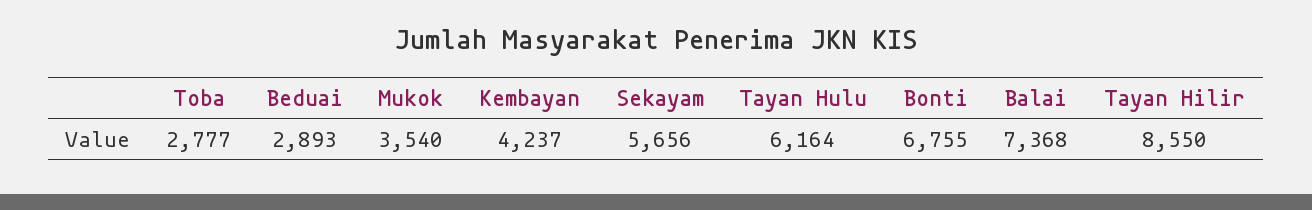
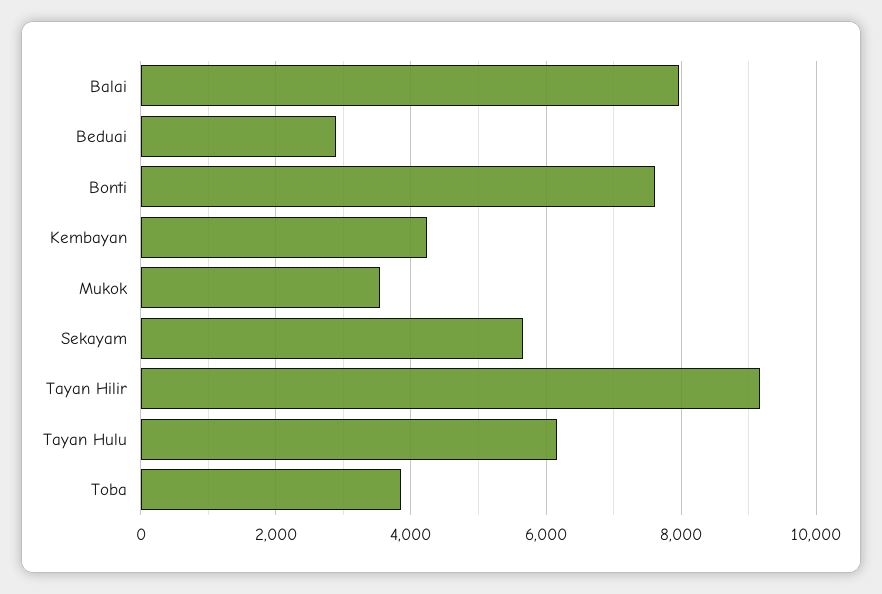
  {
-   "Toba": 2777,
+   "Toba": 3800,
    "Beduai": 2893,
    "Mukok": 3540,
    "Kembayan": 4237,
    "Sekayam": 5656,
    "Tayan Hulu": 6164,
-   "Bonti": 6755,
+   "Bonti": 7600,
-   "Balai": 7368,
+   "Balai": 8000,
-   "Tayan Hilir": 8550
+   "Tayan Hilir": 9200
  }

